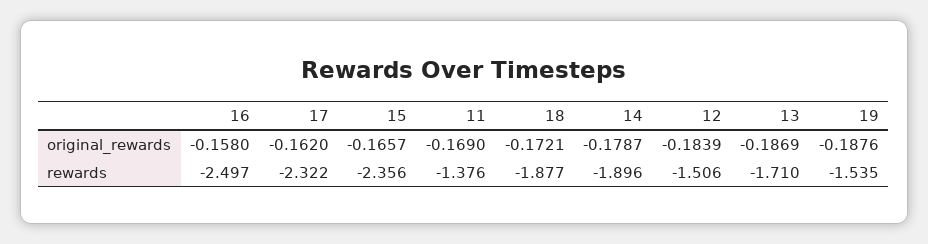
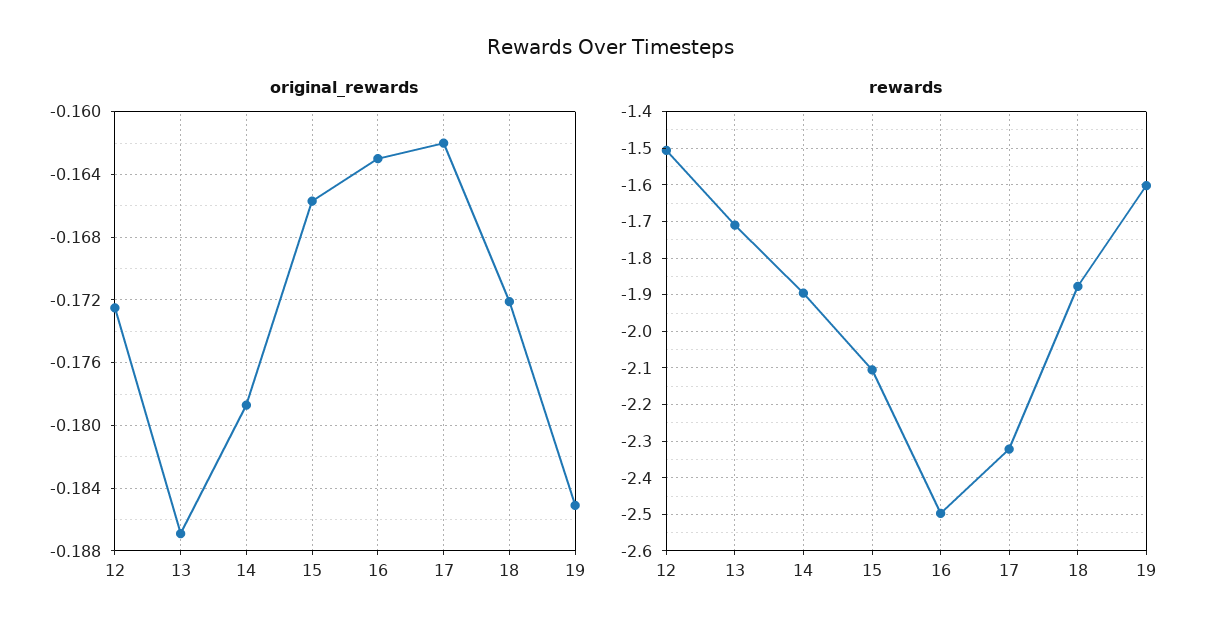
  {
    "original_rewards": {
-     "16": -0.158,
+     "16": -0.163,
      "17": -0.162,
      "15": -0.1657,
-     "11": -0.169,
      "18": -0.1721,
      "14": -0.1787,
-     "12": -0.1839,
+     "12": -0.1725,
      "13": -0.1869,
-     "19": -0.1876
+     "19": -0.185
    },
    "rewards": {
      "16": -2.497,
      "17": -2.322,
-     "15": -2.356,
+     "15": -2.1,
-     "11": -1.376,
      "18": -1.877,
      "14": -1.896,
      "12": -1.506,
      "13": -1.71,
-     "19": -1.535
+     "19": -1.6
    }
  }

